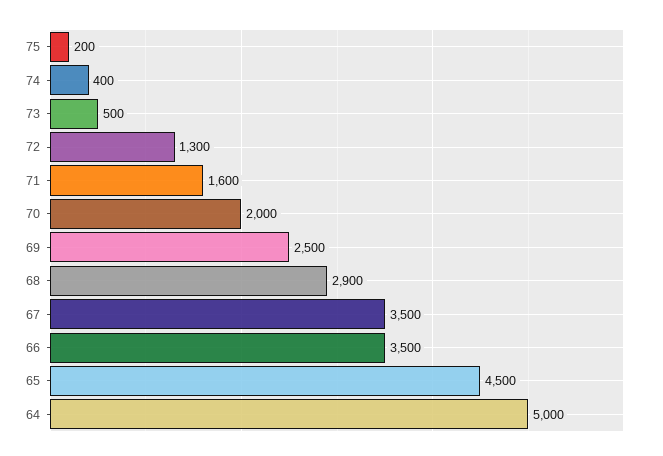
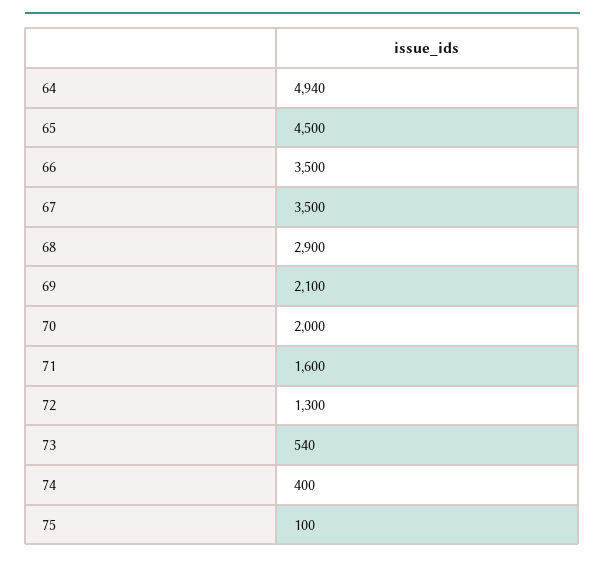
  {
-   "75": 200,
+   "75": 100,
    "74": 400,
-   "73": 500,
+   "73": 540,
    "72": 1300,
    "71": 1600,
    "70": 2000,
-   "69": 2500,
+   "69": 2100,
    "68": 2900,
    "67": 3500,
    "66": 3500,
    "65": 4500,
-   "64": 5000
+   "64": 4940
  }

